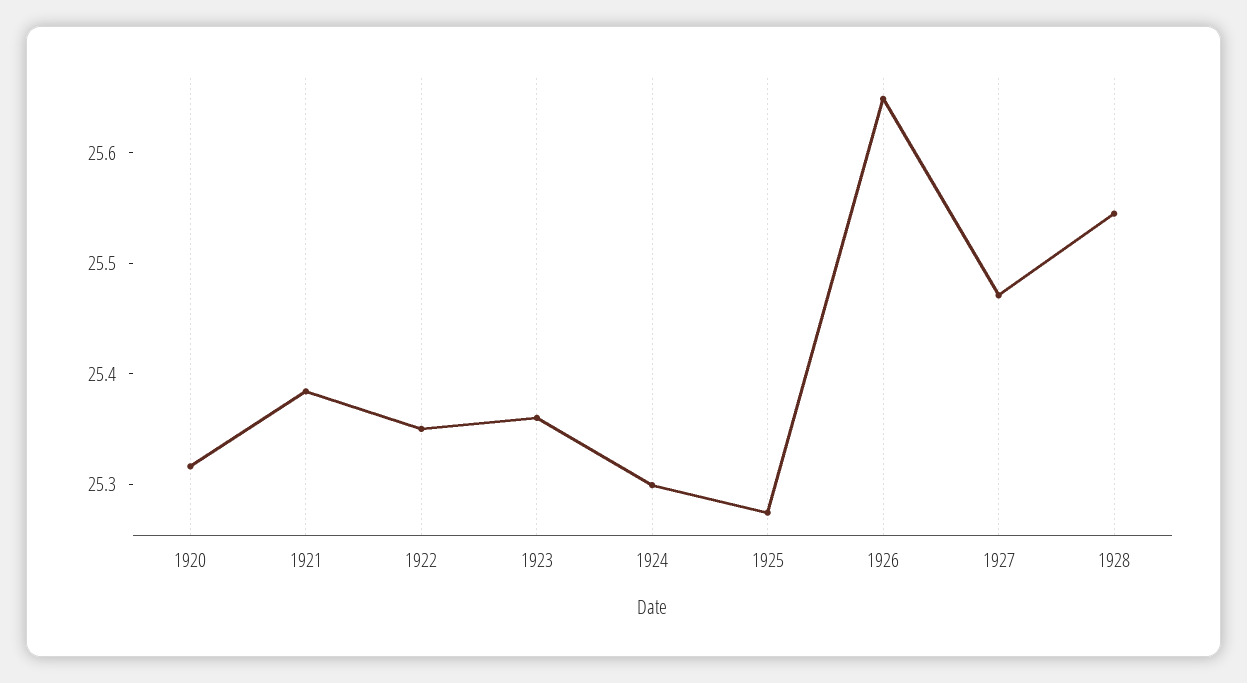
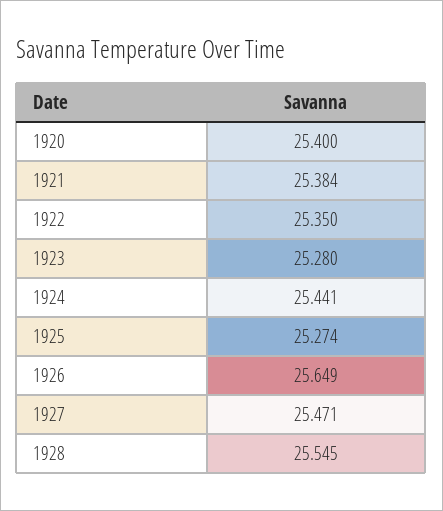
  {
-   "1920": 25.32,
+   "1920": 25.4,
    "1921": 25.384,
    "1922": 25.35,
-   "1923": 25.36,
+   "1923": 25.28,
-   "1924": 25.3,
+   "1924": 25.441,
    "1925": 25.274,
    "1926": 25.649,
    "1927": 25.471,
    "1928": 25.545
  }

